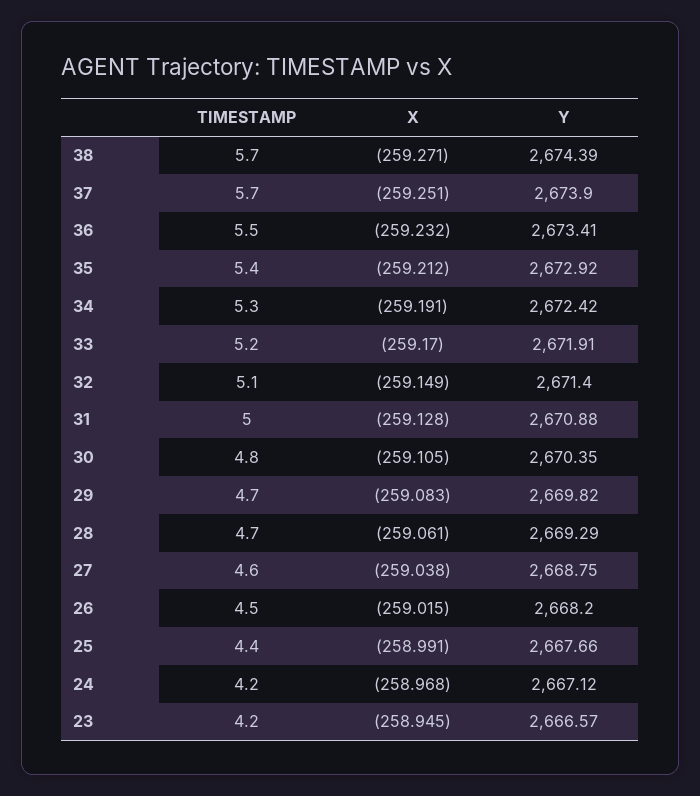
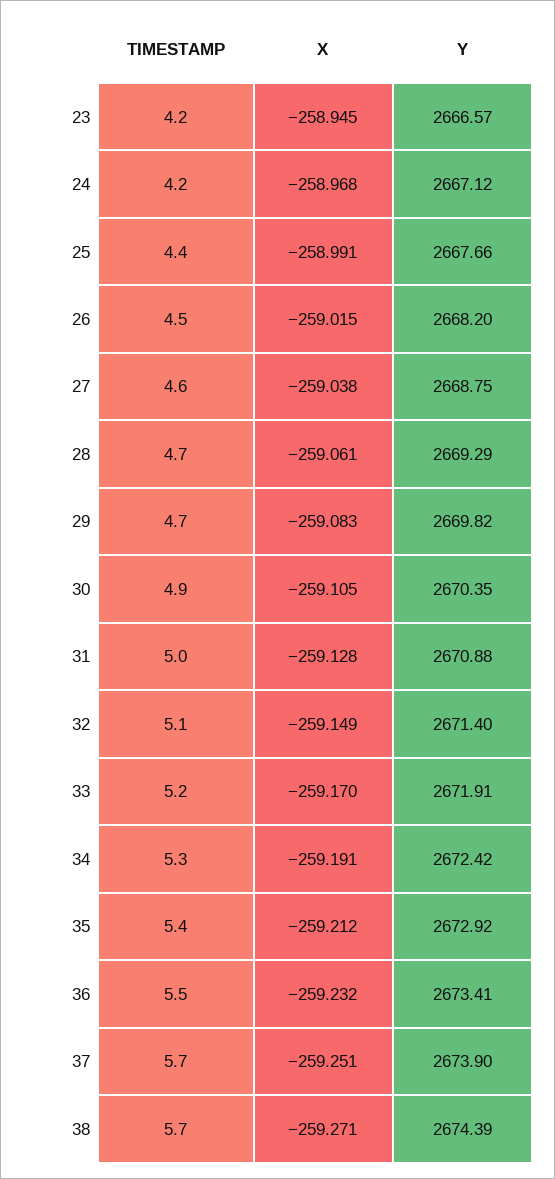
  {
    "TIMESTAMP": {
      "38": 5.7,
      "37": 5.7,
      "36": 5.5,
      "35": 5.4,
      "34": 5.3,
      "33": 5.2,
      "32": 5.1,
      "31": 5,
-     "30": 4.8,
+     "30": 4.9,
      "29": 4.7,
      "28": 4.7,
      "27": 4.6,
      "26": 4.5,
      "25": 4.4,
      "24": 4.2,
      "23": 4.2
    },
    "X": {
      "38": -259.271,
      "37": -259.251,
      "36": -259.232,
      "35": -259.212,
      "34": -259.191,
      "33": -259.17,
      "32": -259.149,
      "31": -259.128,
      "30": -259.105,
      "29": -259.083,
      "28": -259.061,
      "27": -259.038,
      "26": -259.015,
      "25": -258.991,
      "24": -258.968,
      "23": -258.945
    },
    "Y": {
      "38": 2674.39,
      "37": 2673.9,
      "36": 2673.41,
      "35": 2672.92,
      "34": 2672.42,
      "33": 2671.91,
      "32": 2671.4,
      "31": 2670.88,
      "30": 2670.35,
      "29": 2669.82,
      "28": 2669.29,
      "27": 2668.75,
      "26": 2668.2,
      "25": 2667.66,
      "24": 2667.12,
      "23": 2666.57
    }
  }

